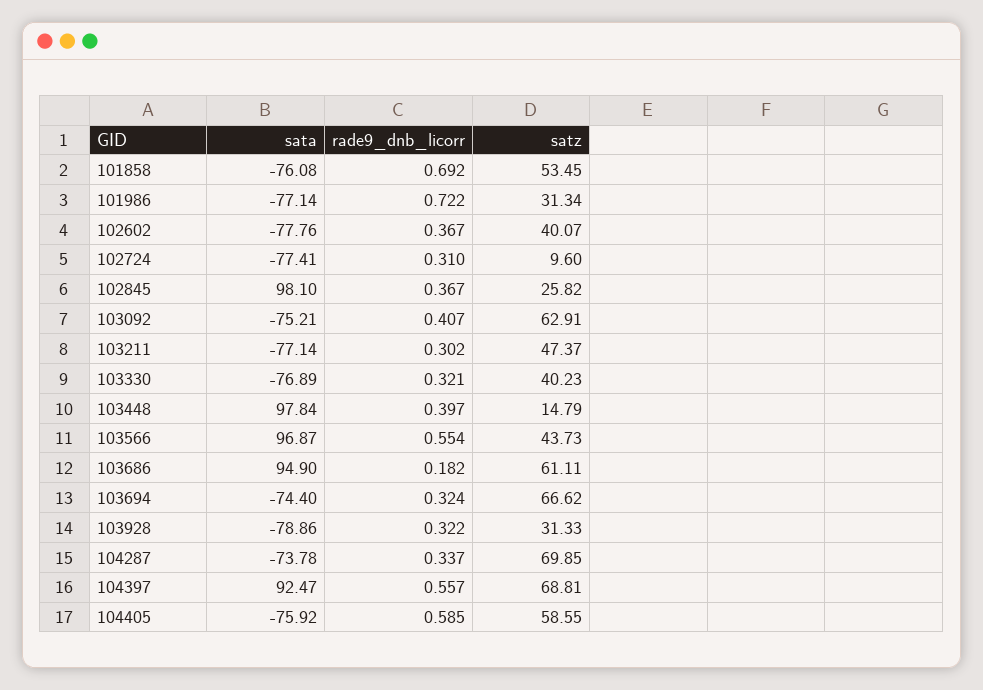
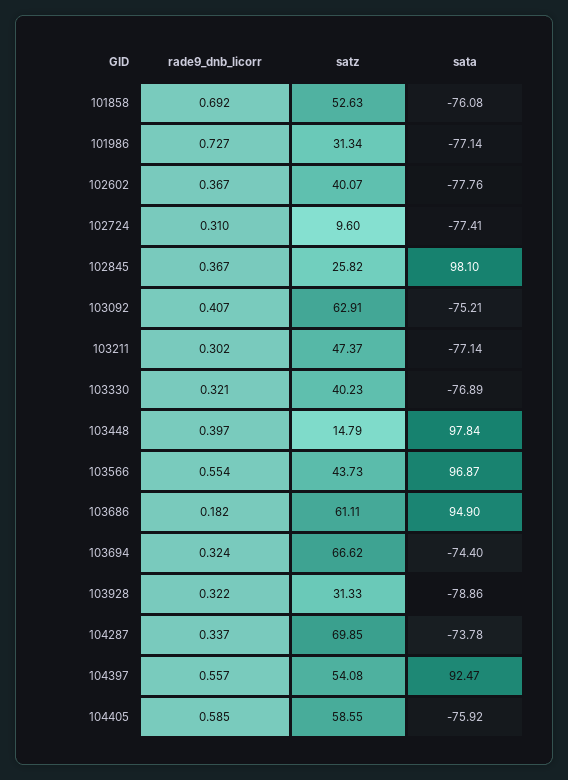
  {
    "sata": {
      "101858": -76.08,
      "101986": -77.14,
      "102602": -77.76,
      "102724": -77.41,
      "102845": 98.1,
      "103092": -75.21,
      "103211": -77.14,
      "103330": -76.89,
      "103448": 97.84,
      "103566": 96.87,
      "103686": 94.9,
      "103694": -74.4,
      "103928": -78.86,
      "104287": -73.78,
      "104397": 92.47,
      "104405": -75.92
    },
    "rade9_dnb_licorr": {
      "101858": 0.692,
-     "101986": 0.722,
+     "101986": 0.727,
      "102602": 0.367,
      "102724": 0.31,
      "102845": 0.367,
      "103092": 0.407,
      "103211": 0.302,
      "103330": 0.321,
      "103448": 0.397,
      "103566": 0.554,
      "103686": 0.182,
      "103694": 0.324,
      "103928": 0.322,
      "104287": 0.337,
      "104397": 0.557,
      "104405": 0.585
    },
    "satz": {
-     "101858": 53.45,
+     "101858": 52.63,
      "101986": 31.34,
      "102602": 40.07,
      "102724": 9.6,
      "102845": 25.82,
      "103092": 62.91,
      "103211": 47.37,
      "103330": 40.23,
      "103448": 14.79,
      "103566": 43.73,
      "103686": 61.11,
      "103694": 66.62,
      "103928": 31.33,
      "104287": 69.85,
-     "104397": 68.81,
+     "104397": 54.08,
      "104405": 58.55
    }
  }

